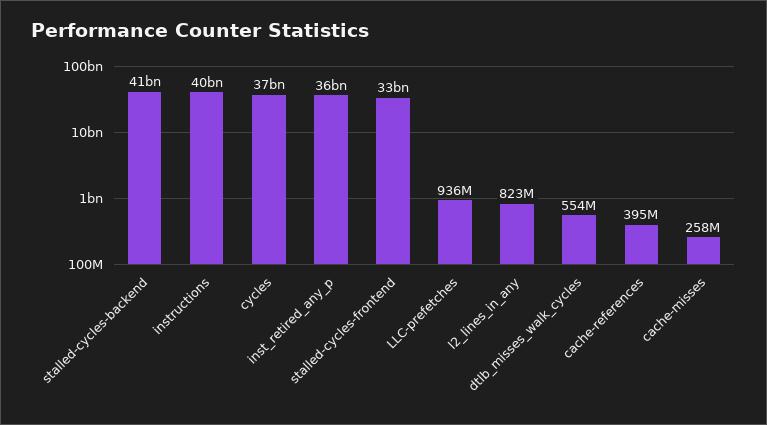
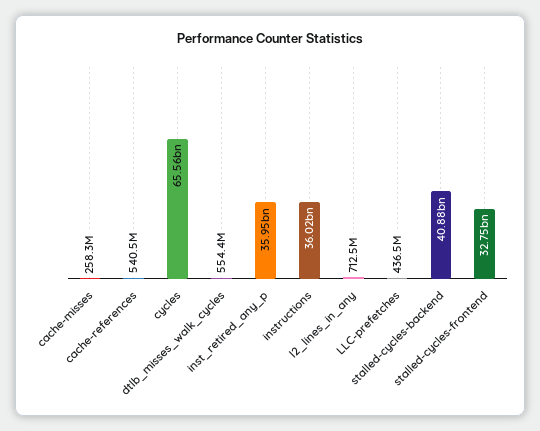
  {
    "stalled-cycles-backend": 40880000000,
-   "instructions": 40000000000,
+   "instructions": 36020000000,
-   "cycles": 37000000000,
+   "cycles": 65560000000,
    "inst_retired_any_p": 35950000000,
    "stalled-cycles-frontend": 32750000000,
-   "LLC-prefetches": 936000000,
+   "LLC-prefetches": 436500000,
-   "l2_lines_in_any": 823000000,
+   "l2_lines_in_any": 712500000,
    "dtlb_misses_walk_cycles": 554400000,
-   "cache-references": 395000000,
+   "cache-references": 540500000,
    "cache-misses": 258300000
  }

